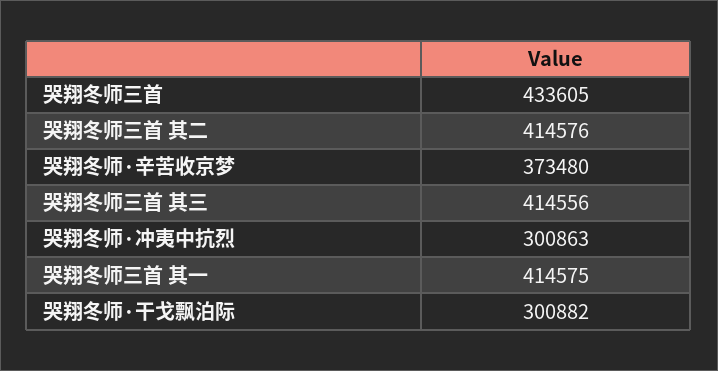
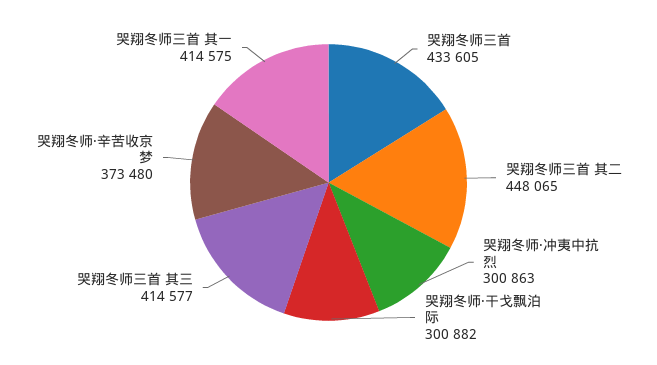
  {
    "哭翔冬师三首": 433605,
-   "哭翔冬师三首 其二": 414576,
+   "哭翔冬师三首 其二": 448065,
    "哭翔冬师·辛苦收京梦": 373480,
-   "哭翔冬师三首 其三": 414556,
+   "哭翔冬师三首 其三": 414577,
    "哭翔冬师·冲夷中抗烈": 300863,
    "哭翔冬师三首 其一": 414575,
    "哭翔冬师·干戈飘泊际": 300882
  }

